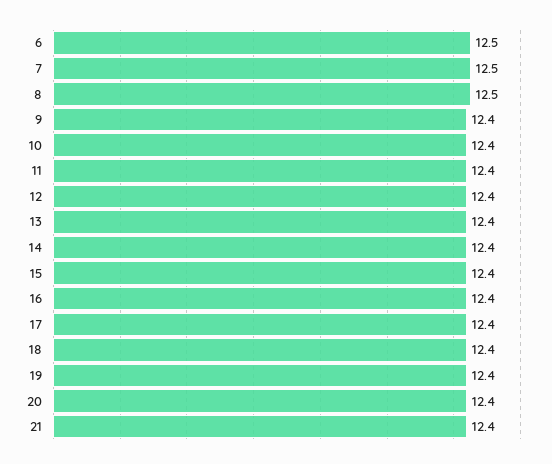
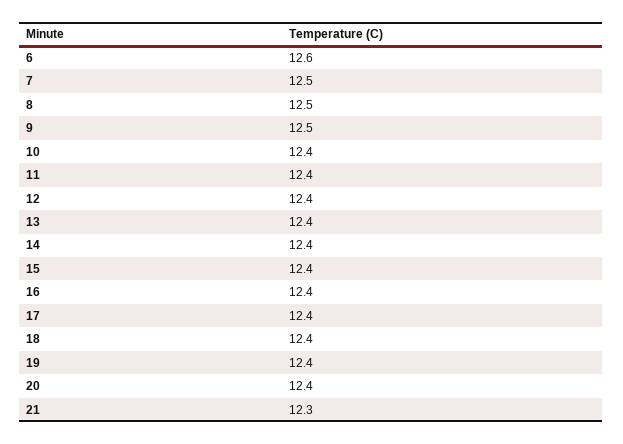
  {
-   "6": 12.5,
+   "6": 12.6,
    "7": 12.5,
    "8": 12.5,
-   "9": 12.4,
+   "9": 12.5,
    "10": 12.4,
    "11": 12.4,
    "12": 12.4,
    "13": 12.4,
    "14": 12.4,
    "15": 12.4,
    "16": 12.4,
    "17": 12.4,
    "18": 12.4,
    "19": 12.4,
    "20": 12.4,
-   "21": 12.4
+   "21": 12.3
  }

